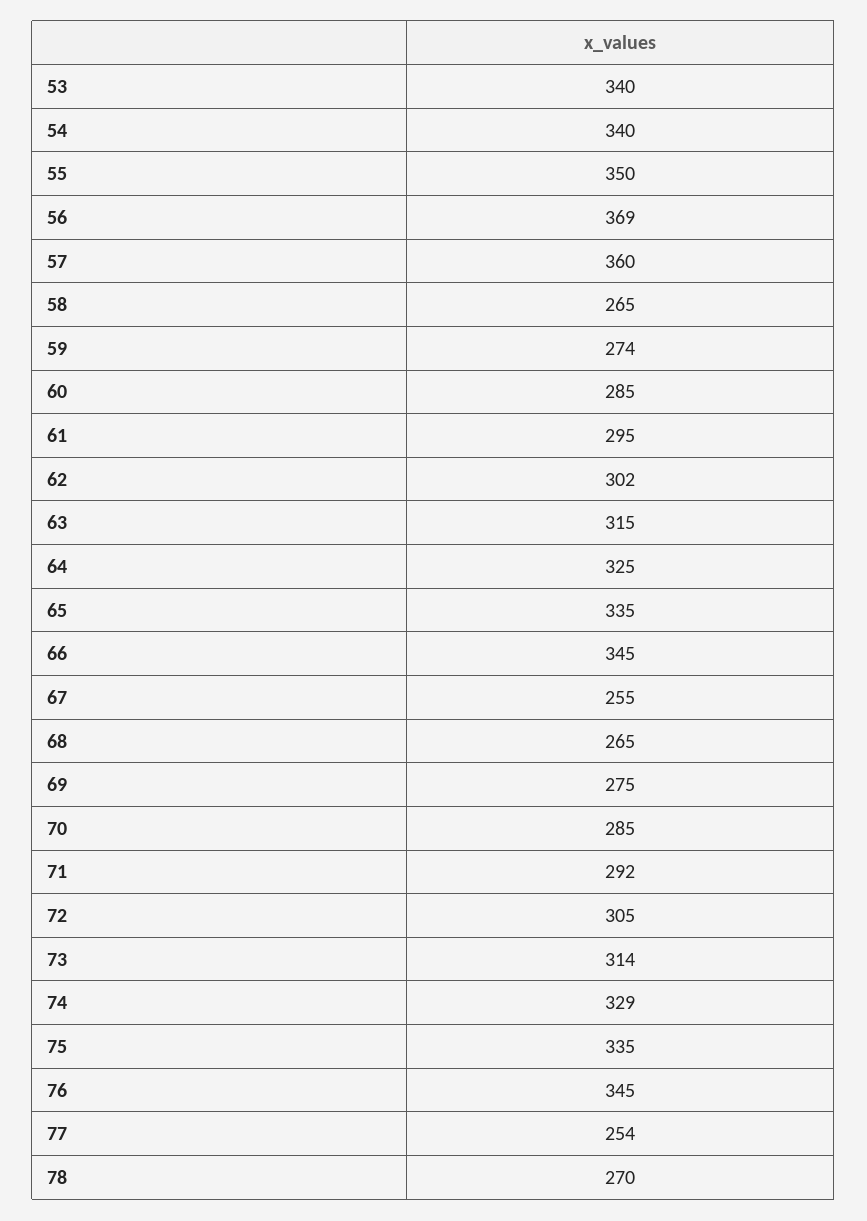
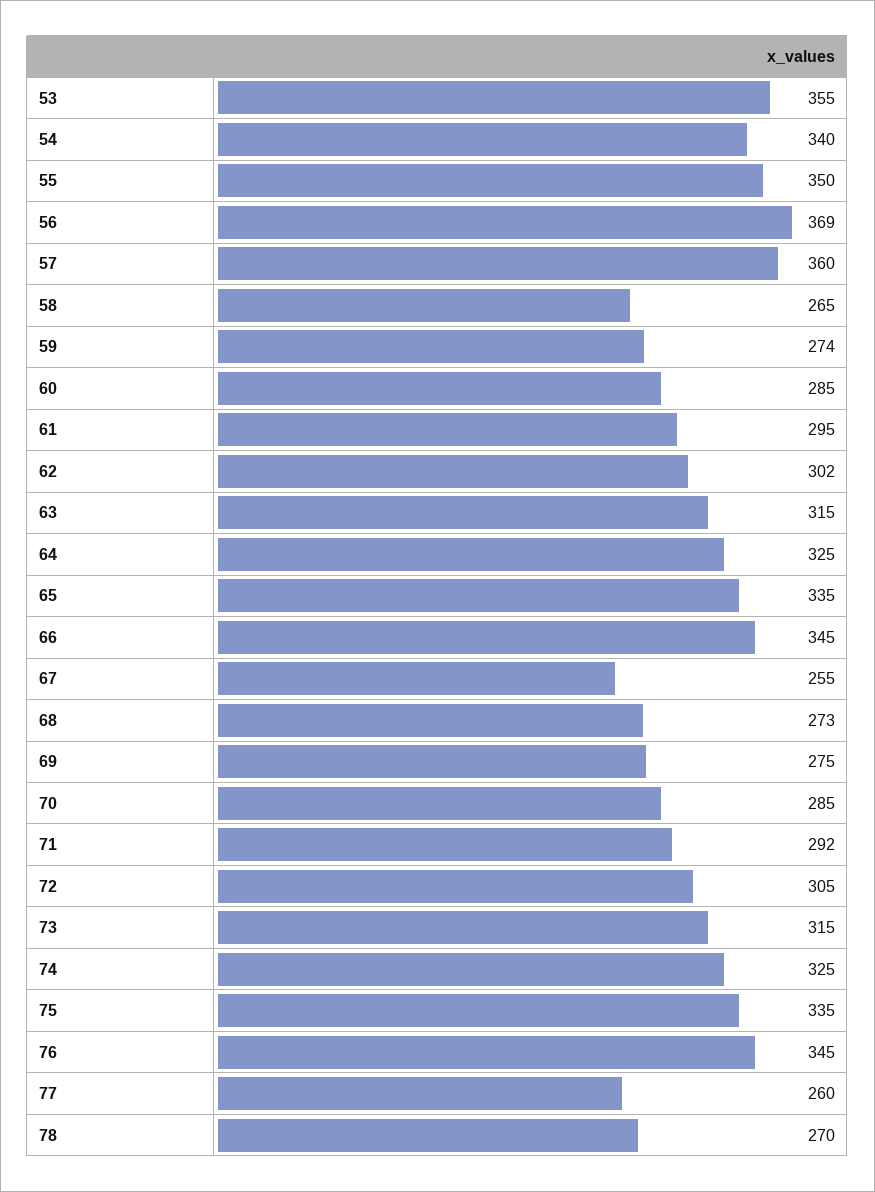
  {
-   "53": 340,
+   "53": 355,
    "54": 340,
    "55": 350,
    "56": 369,
    "57": 360,
    "58": 265,
    "59": 274,
    "60": 285,
    "61": 295,
    "62": 302,
    "63": 315,
    "64": 325,
    "65": 335,
    "66": 345,
    "67": 255,
-   "68": 265,
+   "68": 273,
    "69": 275,
    "70": 285,
    "71": 292,
    "72": 305,
-   "73": 314,
+   "73": 315,
-   "74": 329,
+   "74": 325,
    "75": 335,
    "76": 345,
-   "77": 254,
+   "77": 260,
    "78": 270
  }

